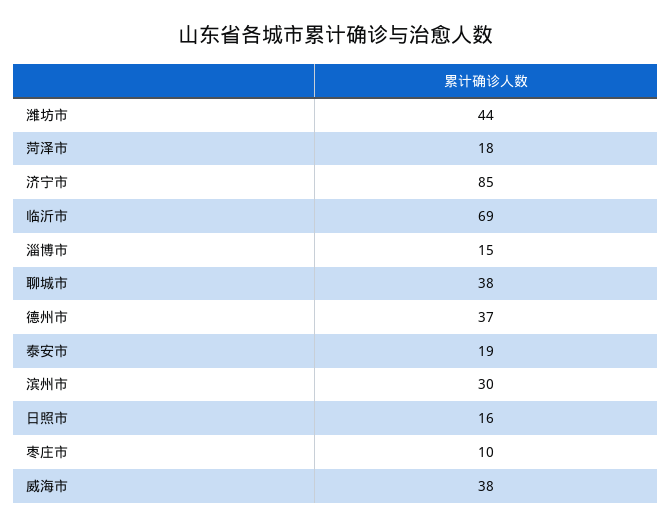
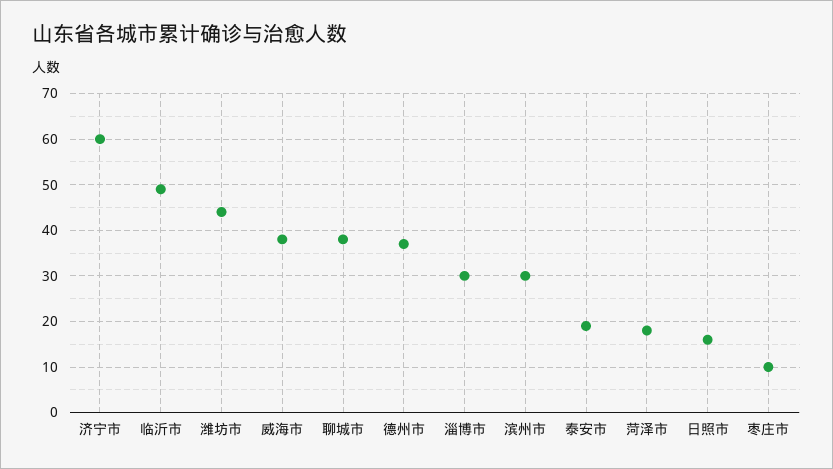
  {
    "潍坊市": 44,
    "菏泽市": 18,
-   "济宁市": 85,
+   "济宁市": 60,
-   "临沂市": 69,
+   "临沂市": 50,
-   "淄博市": 15,
+   "淄博市": 30,
    "聊城市": 38,
    "德州市": 37,
    "泰安市": 19,
    "滨州市": 30,
    "日照市": 16,
    "枣庄市": 10,
    "威海市": 38
  }

